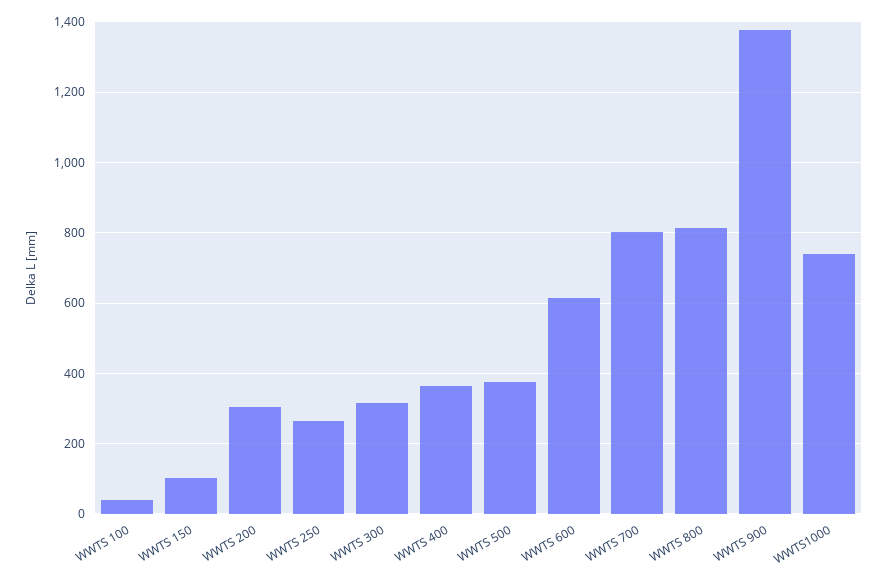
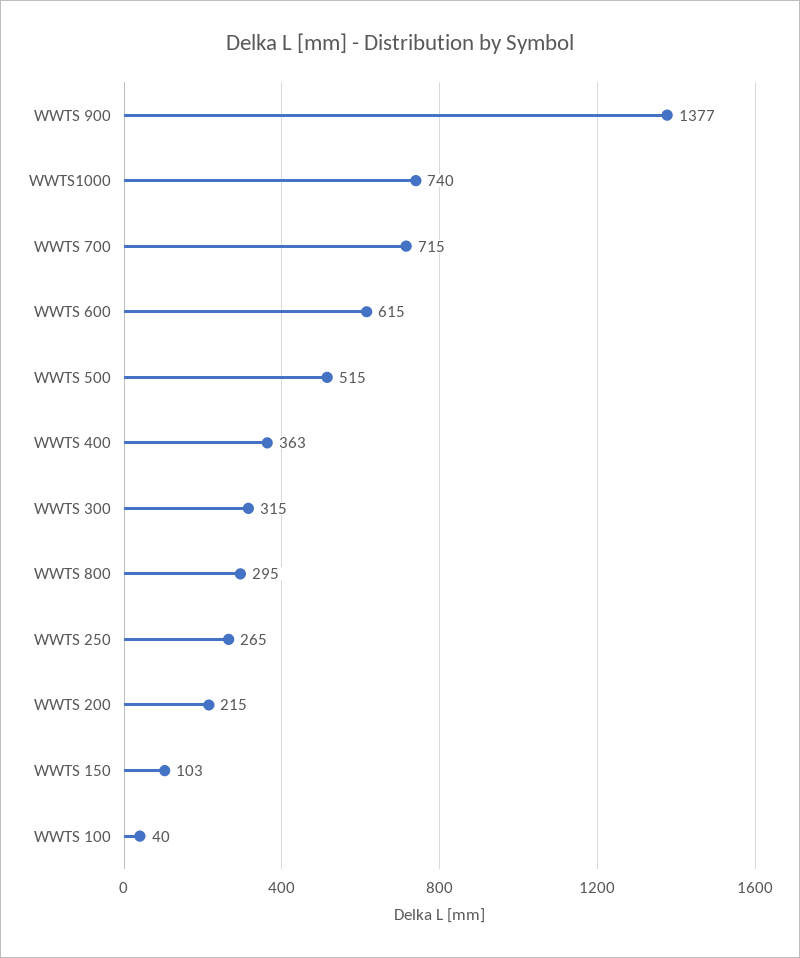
  {
    "WWTS 100": 40,
    "WWTS 150": 103,
-   "WWTS 200": 300,
+   "WWTS 200": 215,
    "WWTS 250": 265,
    "WWTS 300": 315,
    "WWTS 400": 363,
-   "WWTS 500": 380,
+   "WWTS 500": 515,
    "WWTS 600": 615,
-   "WWTS 700": 800,
+   "WWTS 700": 715,
-   "WWTS 800": 820,
+   "WWTS 800": 295,
    "WWTS 900": 1377,
    "WWTS1000": 740
  }

